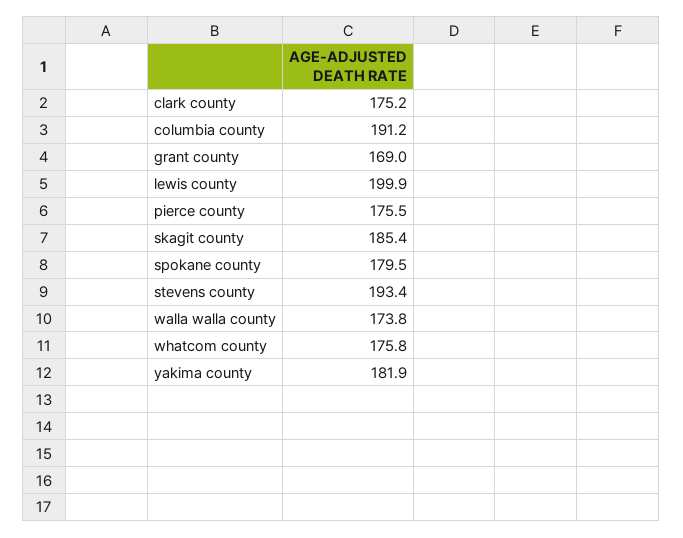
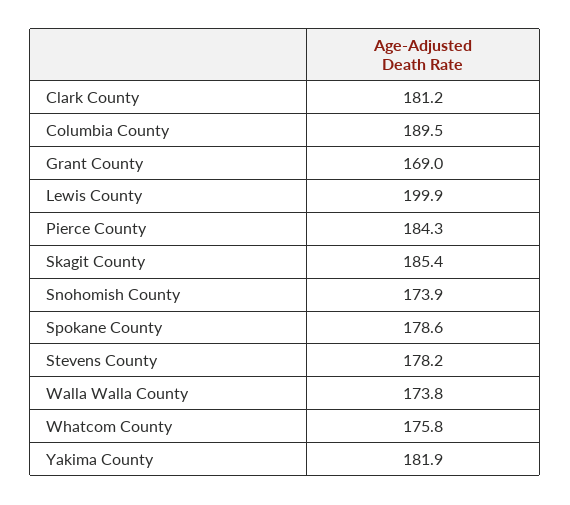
  {
-   "clark county": 175.2,
+   "clark county": 181.2,
-   "columbia county": 191.2,
+   "columbia county": 189.5,
    "grant county": 169,
    "lewis county": 199.9,
-   "pierce county": 175.5,
+   "pierce county": 184.3,
    "skagit county": 185.4,
-   "spokane county": 179.5,
+   "spokane county": 178.6,
-   "stevens county": 193.4,
+   "stevens county": 178.2,
    "walla walla county": 173.8,
    "whatcom county": 175.8,
-   "yakima county": 181.9
+   "yakima county": 181.9,
+   "Snohomish County": 173.9
  }

